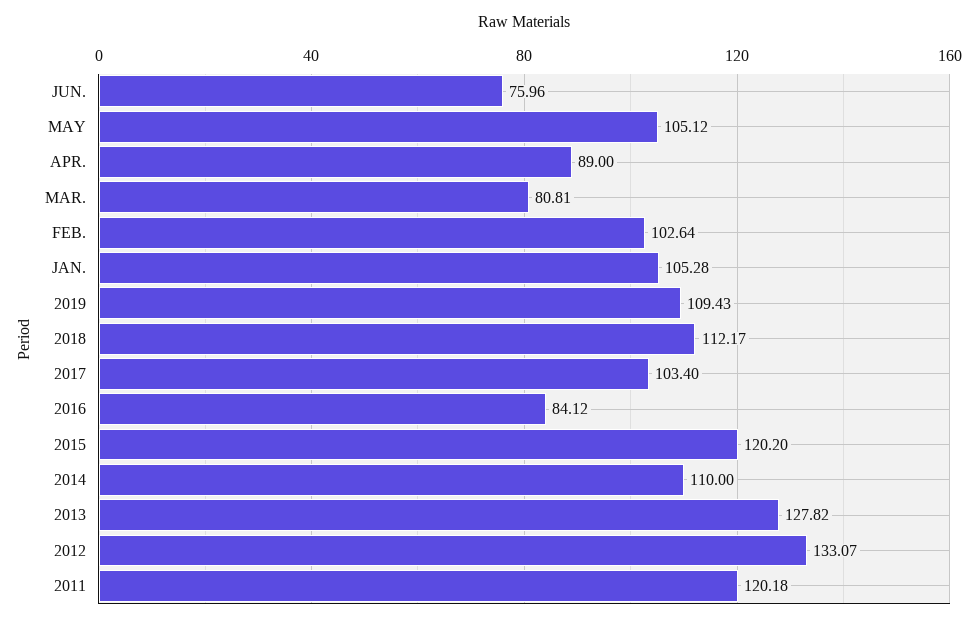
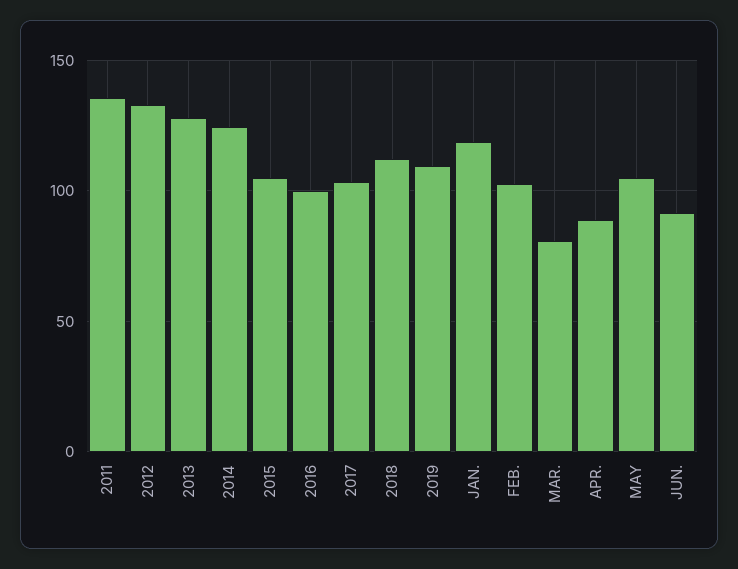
  {
-   "JUN.": 75.96,
+   "JUN.": 90,
    "MAY": 105.12,
    "APR.": 89,
    "MAR.": 80.81,
    "FEB.": 102.64,
-   "JAN.": 105.28,
+   "JAN.": 120,
    "2019": 109.43,
    "2018": 112.17,
    "2017": 103.4,
-   "2016": 84.12,
+   "2016": 100,
-   "2015": 120.2,
+   "2015": 105,
-   "2014": 110,
+   "2014": 125,
    "2013": 127.82,
    "2012": 133.07,
-   "2011": 120.18
+   "2011": 135
  }

